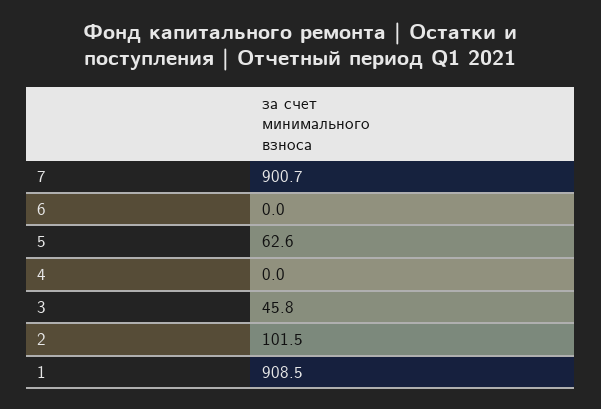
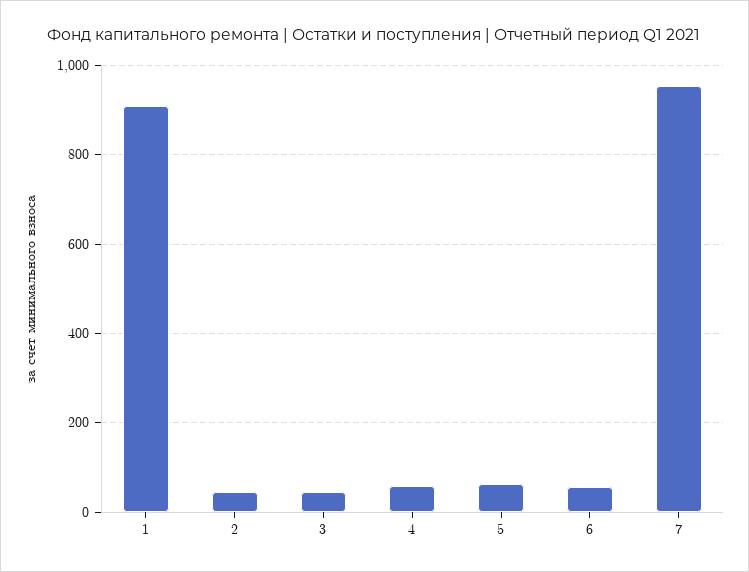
  {
-   "7": 900.7,
+   "7": 960,
-   "6": 0,
+   "6": 60,
    "5": 62.6,
-   "4": 0,
+   "4": 60,
    "3": 45.8,
-   "2": 101.5,
+   "2": 40,
    "1": 908.5
  }

